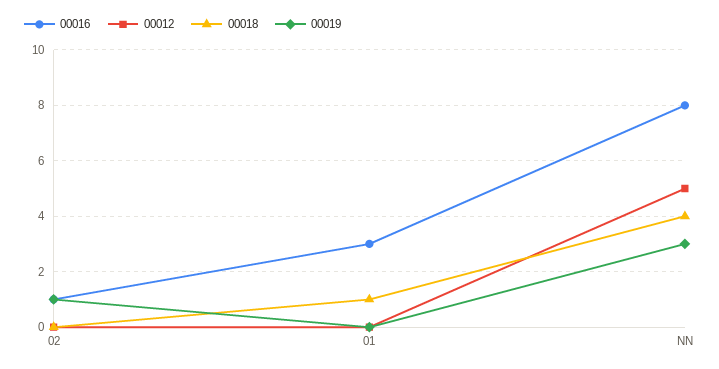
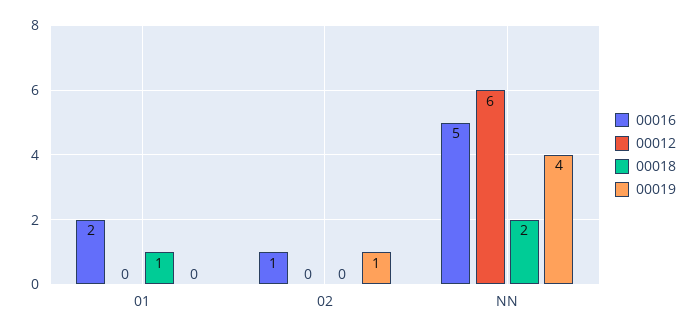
  {
    "00016": {
      "02": 1,
-     "01": 3,
+     "01": 2,
-     "NN": 8
+     "NN": 5
    },
    "00012": {
      "02": 0,
      "01": 0,
-     "NN": 5
+     "NN": 6
    },
    "00018": {
      "02": 0,
      "01": 1,
-     "NN": 4
+     "NN": 2
    },
    "00019": {
      "02": 1,
      "01": 0,
-     "NN": 3
+     "NN": 4
    }
  }

